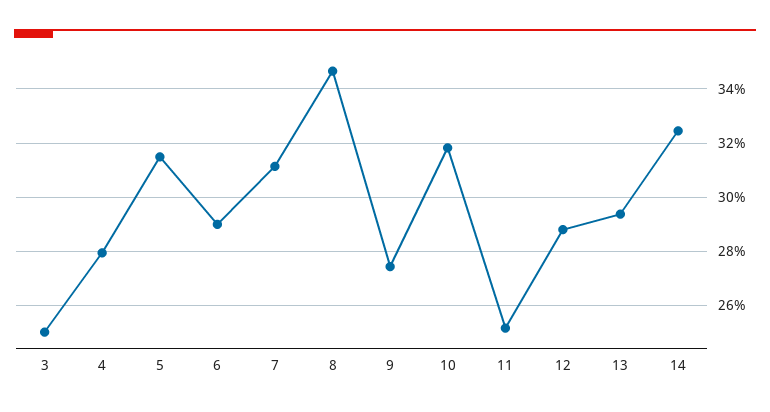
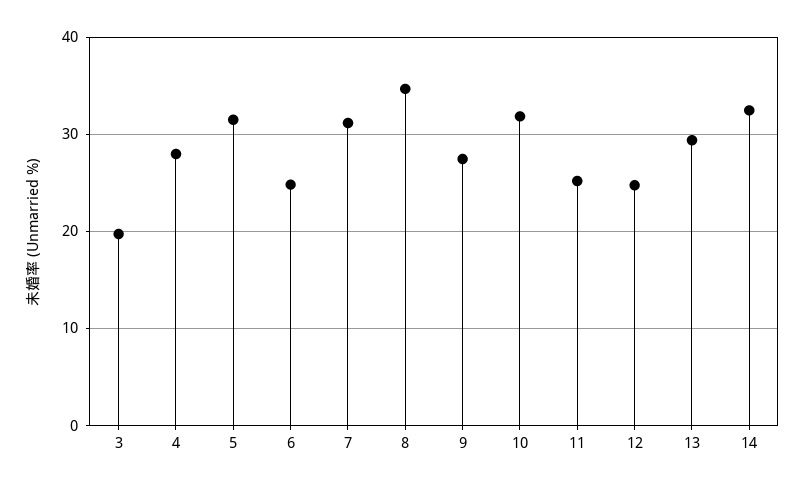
  {
-   "3": 25,
+   "3": 20,
    "4": 28,
    "5": 31.5,
-   "6": 29,
+   "6": 25,
    "7": 31.25,
    "8": 34.75,
    "9": 27.5,
    "10": 31.75,
    "11": 25.25,
-   "12": 28.75,
+   "12": 25,
    "13": 29.5,
    "14": 32.5
  }

